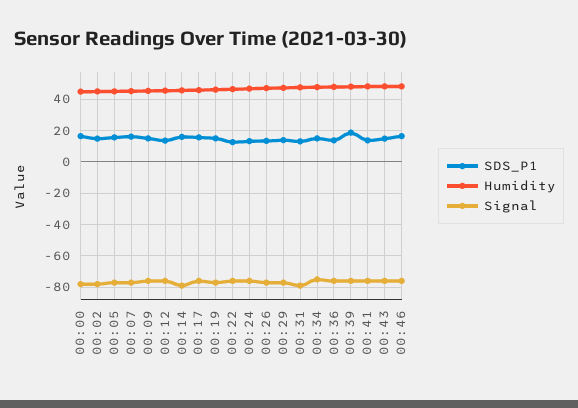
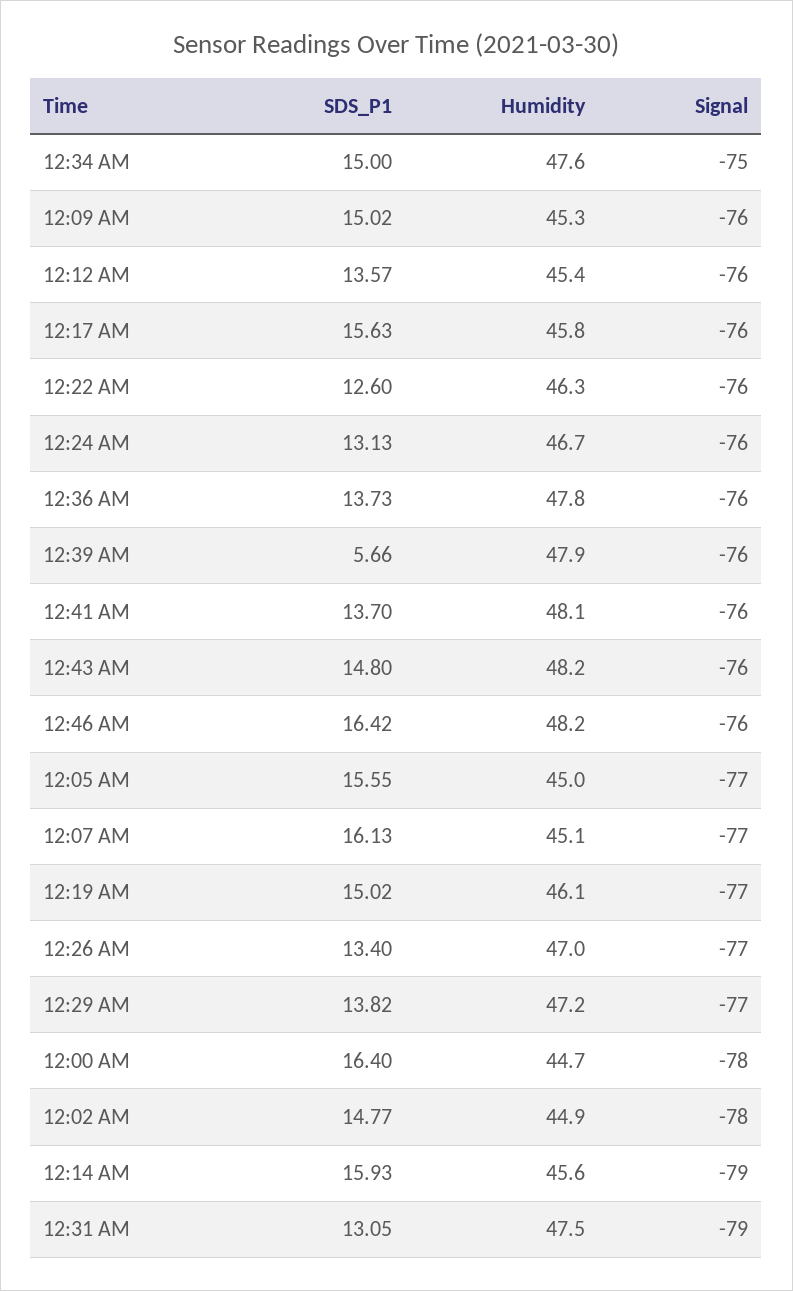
  {
    "SDS_P1": {
      "00:00": 16.4,
      "00:02": 14.77,
      "00:05": 15.55,
      "00:07": 16.13,
      "00:09": 15.02,
      "00:12": 13.57,
      "00:14": 15.93,
      "00:17": 15.63,
      "00:19": 15.02,
      "00:22": 12.6,
      "00:24": 13.13,
      "00:26": 13.4,
      "00:29": 13.82,
      "00:31": 13.05,
      "00:34": 15,
      "00:36": 13.73,
-     "00:39": 20,
+     "00:39": 5.66,
      "00:41": 13.7,
      "00:43": 14.8,
      "00:46": 16.42
    },
    "Humidity": {
      "00:00": 44.7,
      "00:02": 44.9,
      "00:05": 45,
      "00:07": 45.1,
      "00:09": 45.3,
      "00:12": 45.4,
      "00:14": 45.6,
      "00:17": 45.8,
      "00:19": 46.1,
      "00:22": 46.3,
      "00:24": 46.7,
      "00:26": 47,
      "00:29": 47.2,
      "00:31": 47.5,
      "00:34": 47.6,
      "00:36": 47.8,
      "00:39": 47.9,
      "00:41": 48.1,
      "00:43": 48.2,
      "00:46": 48.2
    },
    "Signal": {
      "00:00": -78,
      "00:02": -78,
      "00:05": -77,
      "00:07": -77,
      "00:09": -76,
      "00:12": -76,
      "00:14": -79,
      "00:17": -76,
      "00:19": -77,
      "00:22": -76,
      "00:24": -76,
      "00:26": -77,
      "00:29": -77,
      "00:31": -79,
      "00:34": -75,
      "00:36": -76,
      "00:39": -76,
      "00:41": -76,
      "00:43": -76,
      "00:46": -76
    }
  }

